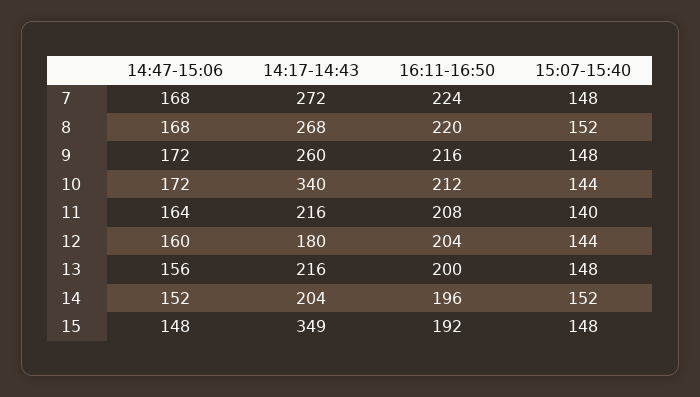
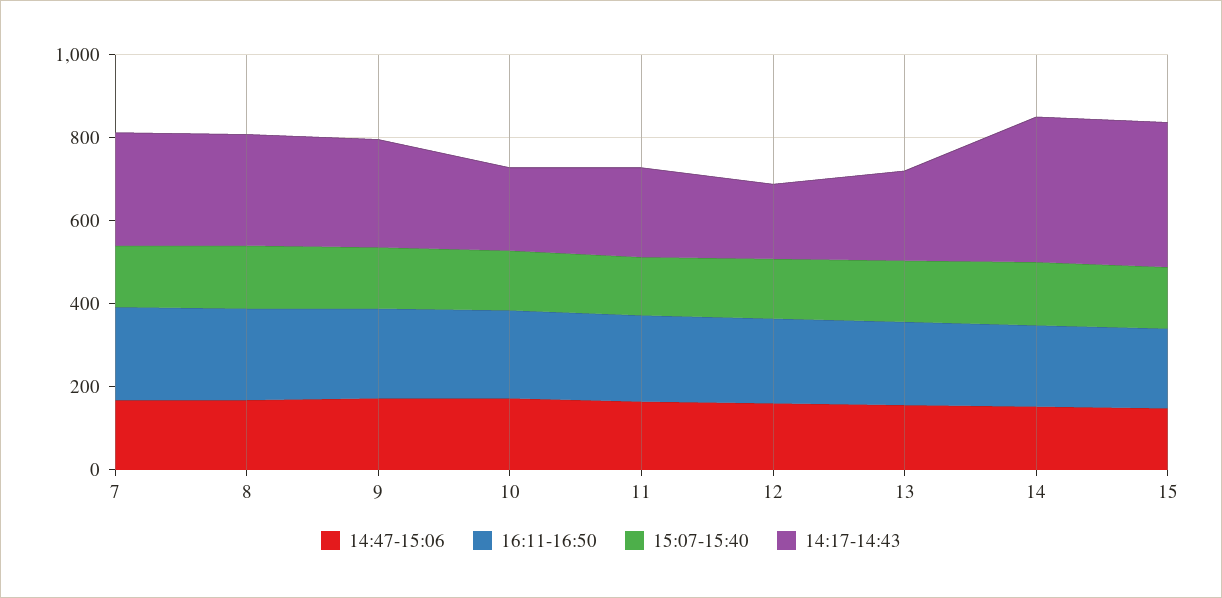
  {
    "14:47-15:06": {
      "7": 168,
      "8": 168,
      "9": 172,
      "10": 172,
      "11": 164,
      "12": 160,
      "13": 156,
      "14": 152,
      "15": 148
    },
    "14:17-14:43": {
      "7": 272,
      "8": 268,
      "9": 260,
-     "10": 340,
+     "10": 200,
      "11": 216,
      "12": 180,
      "13": 216,
-     "14": 204,
+     "14": 350,
      "15": 349
    },
    "16:11-16:50": {
      "7": 224,
      "8": 220,
      "9": 216,
      "10": 212,
      "11": 208,
      "12": 204,
      "13": 200,
      "14": 196,
      "15": 192
    },
    "15:07-15:40": {
      "7": 148,
      "8": 152,
      "9": 148,
      "10": 144,
      "11": 140,
      "12": 144,
      "13": 148,
      "14": 152,
      "15": 148
    }
  }

